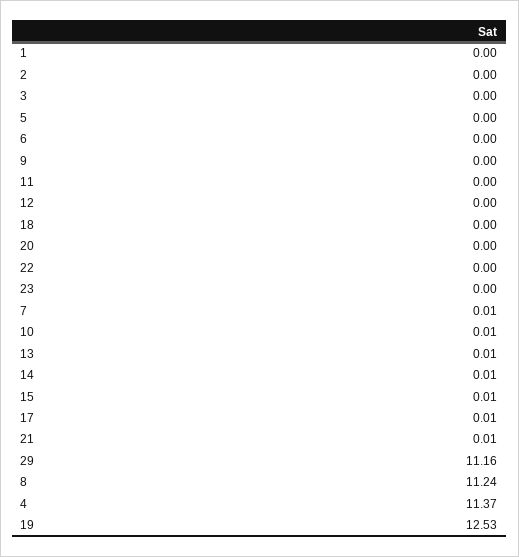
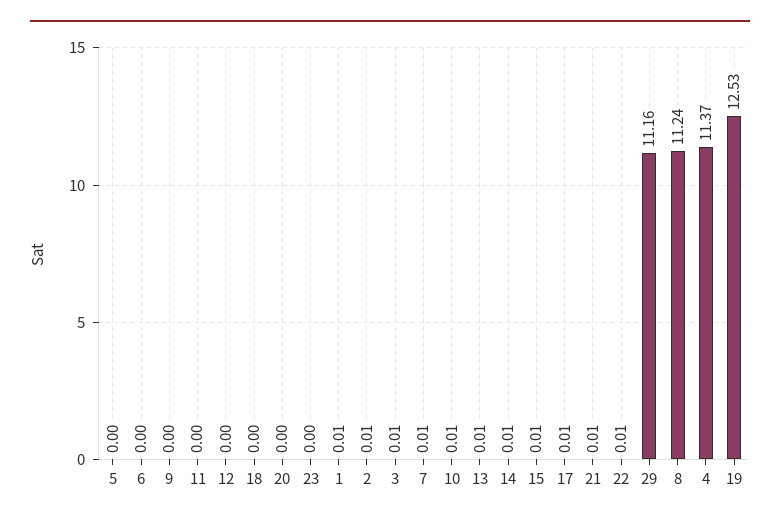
  {
-   "1": 0,
+   "1": 0.01,
-   "2": 0,
+   "2": 0.01,
-   "3": 0,
+   "3": 0.01,
    "5": 0,
    "6": 0,
    "9": 0,
    "11": 0,
    "12": 0,
    "18": 0,
    "20": 0,
-   "22": 0,
+   "22": 0.01,
    "23": 0,
    "7": 0.01,
    "10": 0.01,
    "13": 0.01,
    "14": 0.01,
    "15": 0.01,
    "17": 0.01,
    "21": 0.01,
    "29": 11.16,
    "8": 11.24,
    "4": 11.37,
    "19": 12.53
  }

